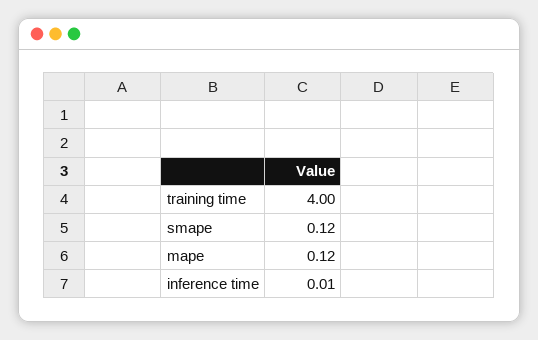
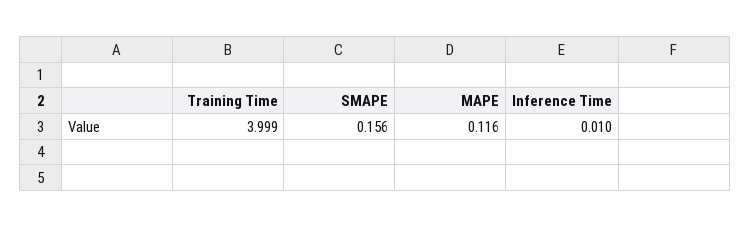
  {
    "training time": 3.999,
-   "smape": 0.12,
+   "smape": 0.156,
    "mape": 0.116,
    "inference time": 0.01
  }

